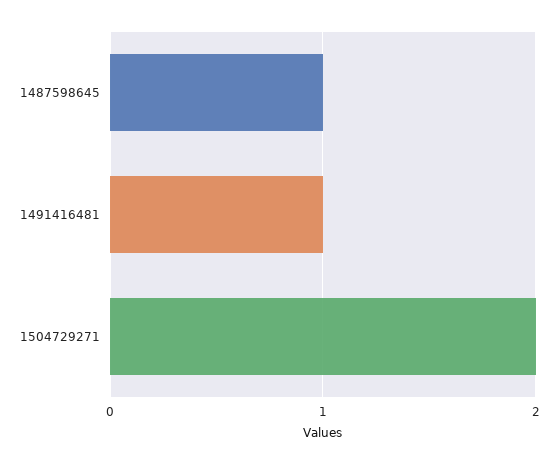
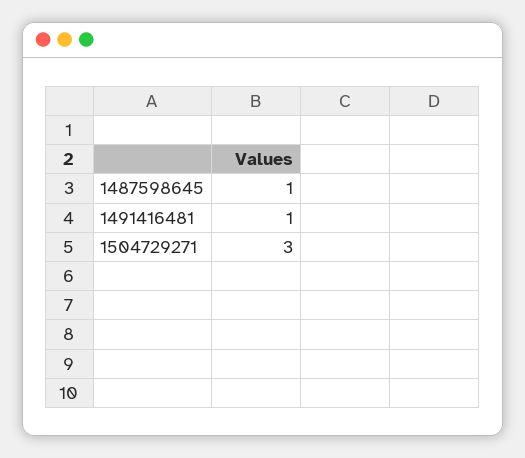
  {
    "1487598645": 1,
    "1491416481": 1,
-   "1504729271": 2
+   "1504729271": 3
  }

